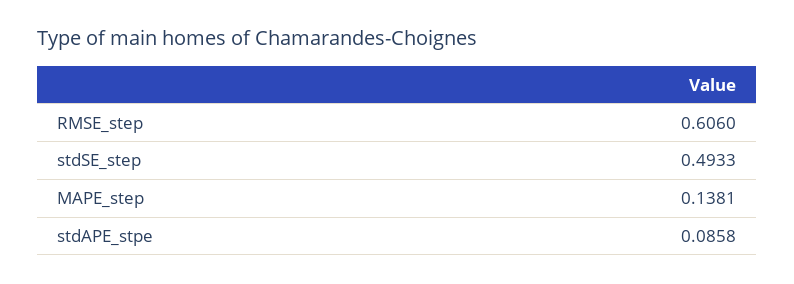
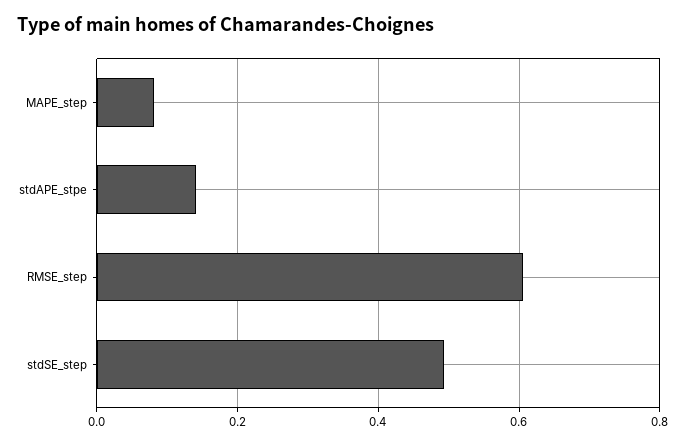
  {
    "RMSE_step": 0.606,
    "stdSE_step": 0.4933,
-   "MAPE_step": 0.1381,
+   "MAPE_step": 0.08,
-   "stdAPE_stpe": 0.0858
+   "stdAPE_stpe": 0.14
  }

